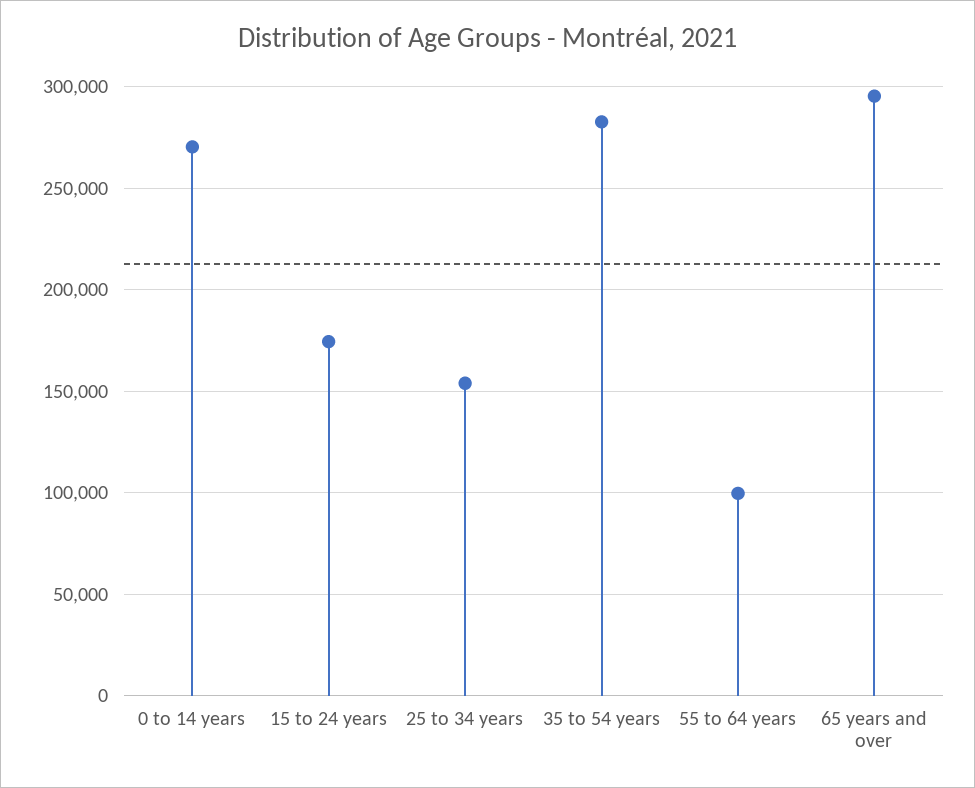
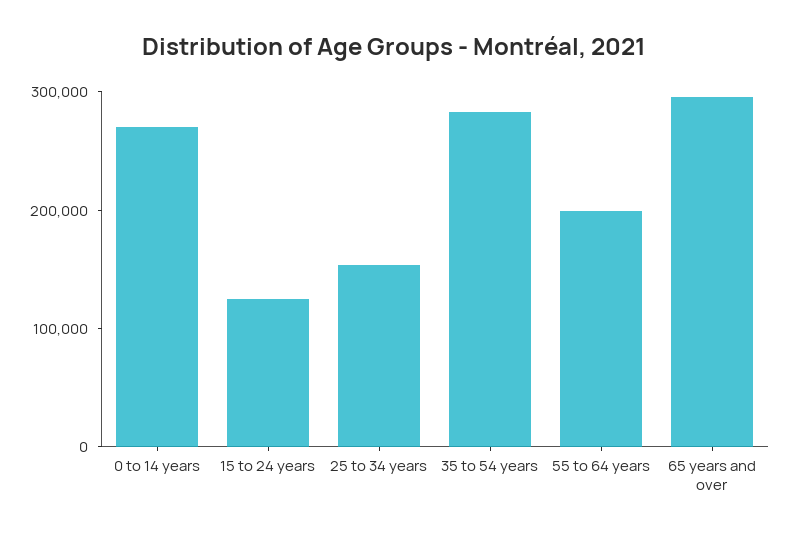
  {
    "0 to 14 years": 270000,
-   "15 to 24 years": 175000,
+   "15 to 24 years": 120000,
    "25 to 34 years": 155000,
    "35 to 54 years": 285000,
-   "55 to 64 years": 100000,
+   "55 to 64 years": 200000,
    "65 years and over": 295000
  }

